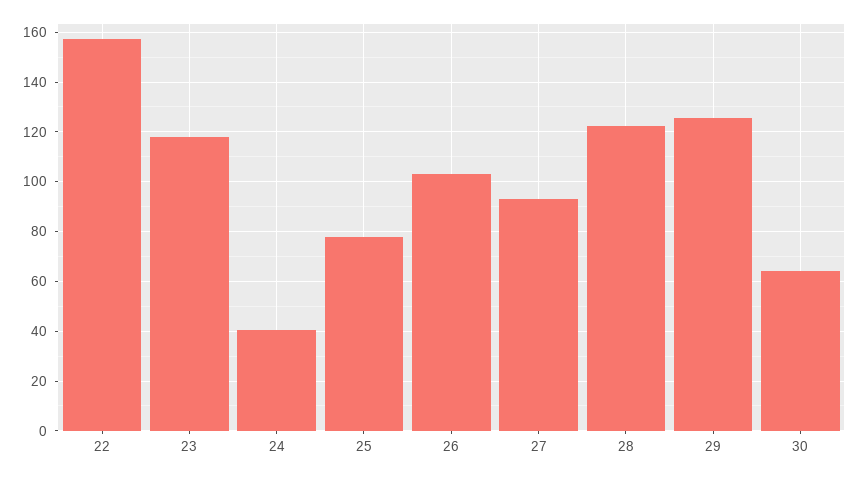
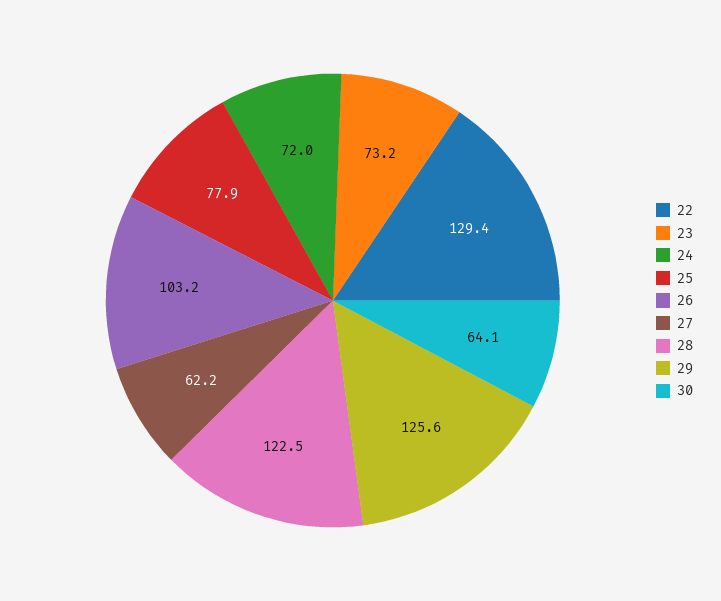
  {
-   "22": 157.5,
+   "22": 129.4,
-   "23": 117.5,
+   "23": 73.2,
-   "24": 40,
+   "24": 72,
    "25": 77.9,
    "26": 103.2,
-   "27": 92.5,
+   "27": 62.2,
    "28": 122.5,
    "29": 125.6,
    "30": 64.1
  }

